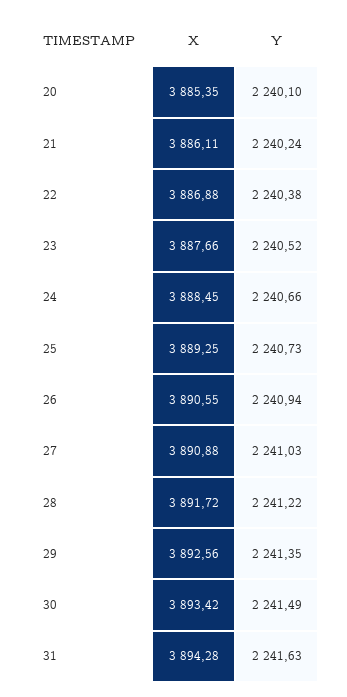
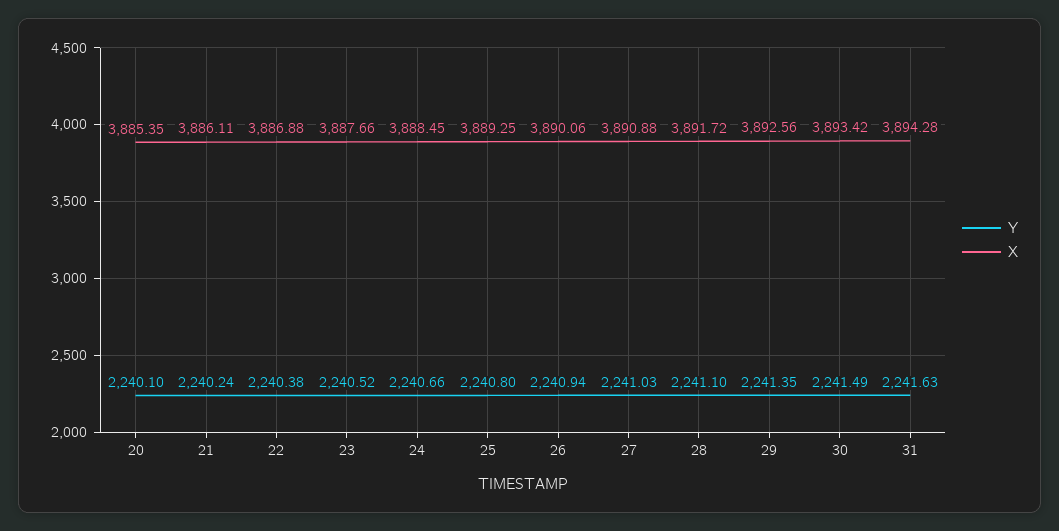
  {
    "X": {
      "20": 3885.35,
      "21": 3886.11,
      "22": 3886.88,
      "23": 3887.66,
      "24": 3888.45,
      "25": 3889.25,
-     "26": 3890.55,
+     "26": 3890.06,
      "27": 3890.88,
      "28": 3891.72,
      "29": 3892.56,
      "30": 3893.42,
      "31": 3894.28
    },
    "Y": {
      "20": 2240.1,
      "21": 2240.24,
      "22": 2240.38,
      "23": 2240.52,
      "24": 2240.66,
-     "25": 2240.73,
+     "25": 2240.8,
      "26": 2240.94,
      "27": 2241.03,
-     "28": 2241.22,
+     "28": 2241.1,
      "29": 2241.35,
      "30": 2241.49,
      "31": 2241.63
    }
  }

